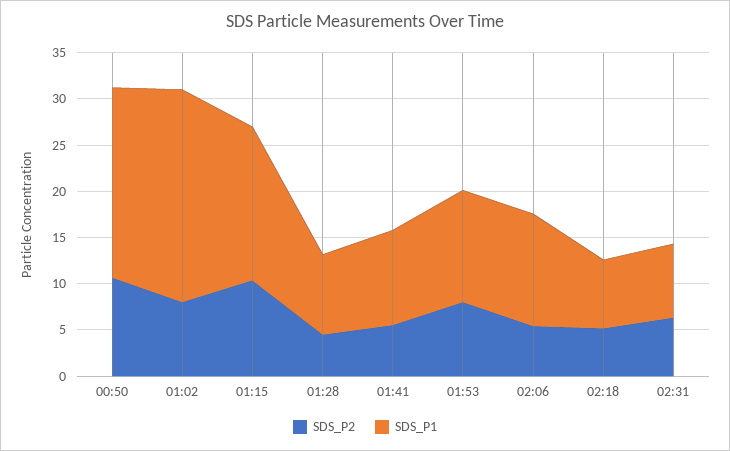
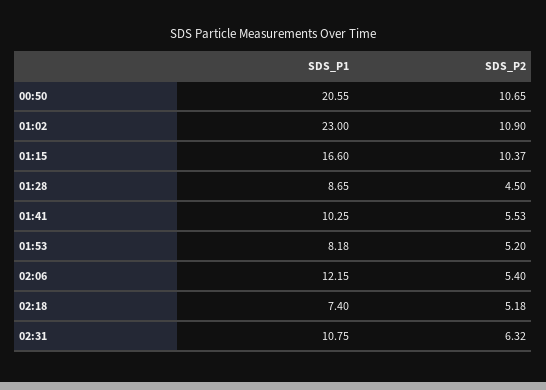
  {
    "SDS_P2": {
      "00:50": 10.65,
-     "01:02": 8,
+     "01:02": 10.9,
      "01:15": 10.37,
      "01:28": 4.5,
      "01:41": 5.53,
-     "01:53": 8,
+     "01:53": 5.2,
      "02:06": 5.4,
      "02:18": 5.18,
      "02:31": 6.32
    },
    "SDS_P1": {
      "00:50": 20.55,
      "01:02": 23,
      "01:15": 16.6,
      "01:28": 8.65,
      "01:41": 10.25,
-     "01:53": 12,
+     "01:53": 8.18,
      "02:06": 12.15,
      "02:18": 7.4,
-     "02:31": 8
+     "02:31": 10.75
    }
  }

